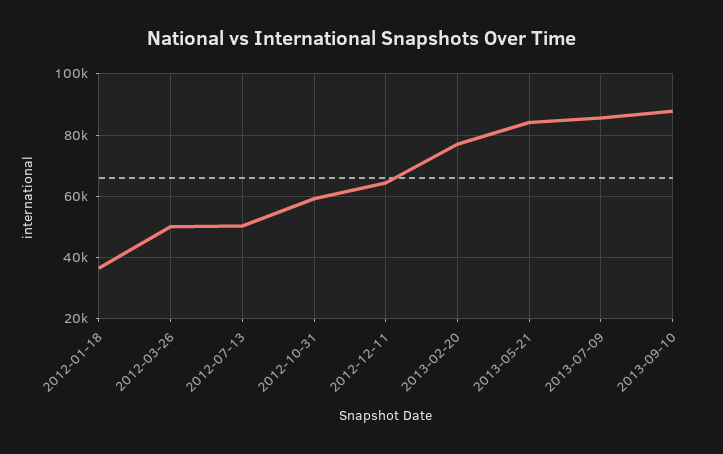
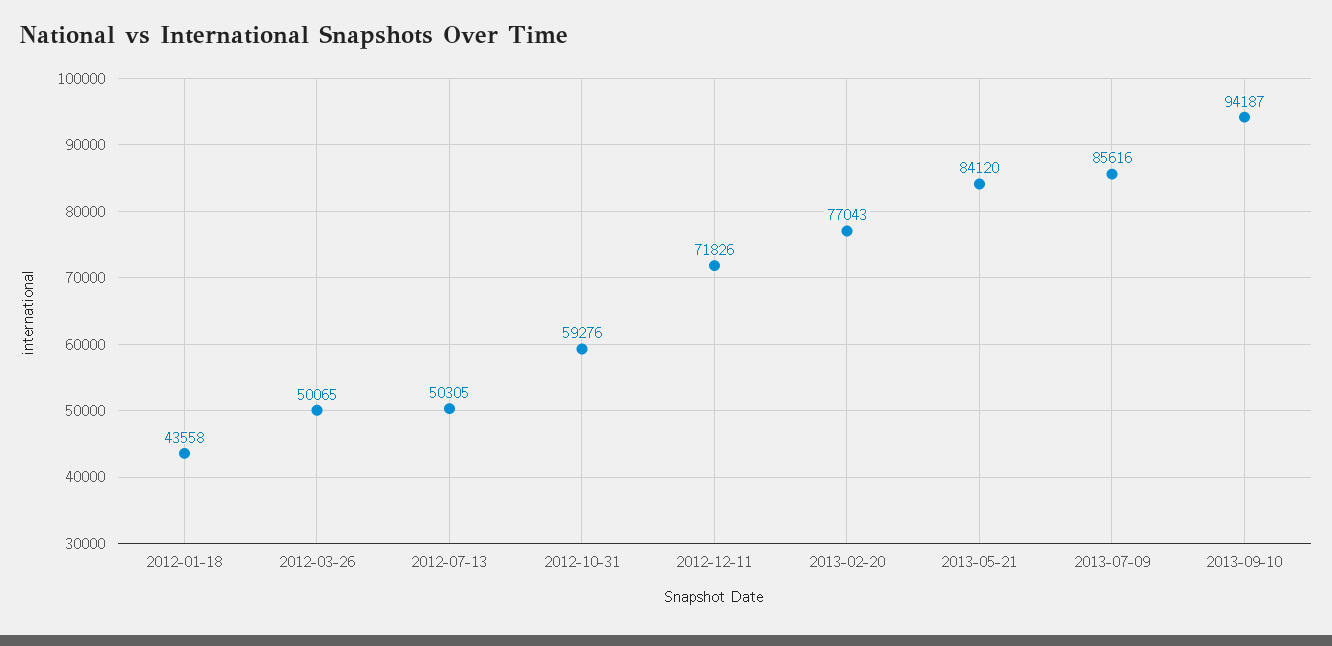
  {
-   "2012-01-18": 36000,
+   "2012-01-18": 43558,
    "2012-03-26": 50065,
    "2012-07-13": 50305,
    "2012-10-31": 59276,
-   "2012-12-11": 64000,
+   "2012-12-11": 71826,
    "2013-02-20": 77043,
    "2013-05-21": 84120,
    "2013-07-09": 85616,
-   "2013-09-10": 88000
+   "2013-09-10": 94187
  }

